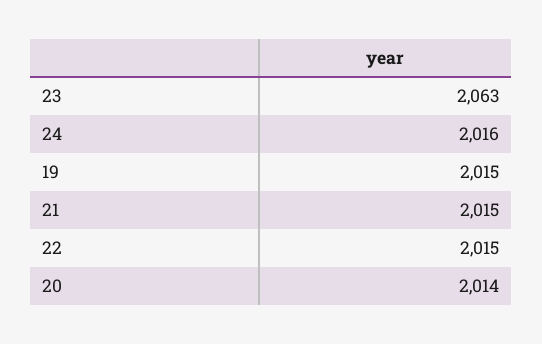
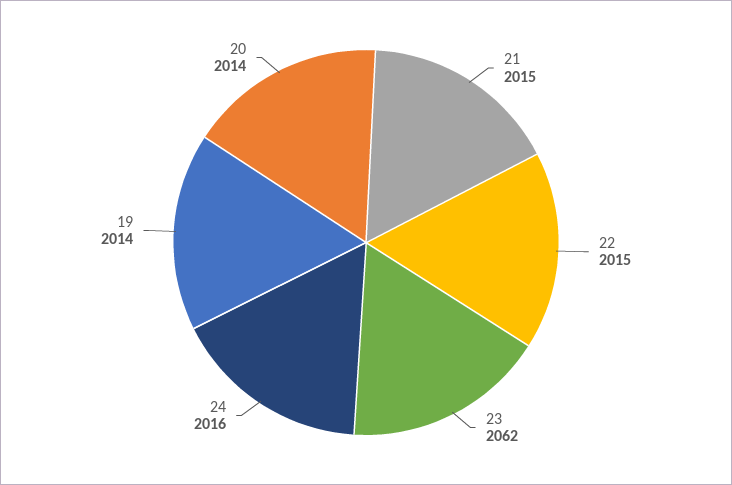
  {
-   "23": 2063,
+   "23": 2062,
    "24": 2016,
-   "19": 2015,
+   "19": 2014,
    "21": 2015,
    "22": 2015,
    "20": 2014
  }

